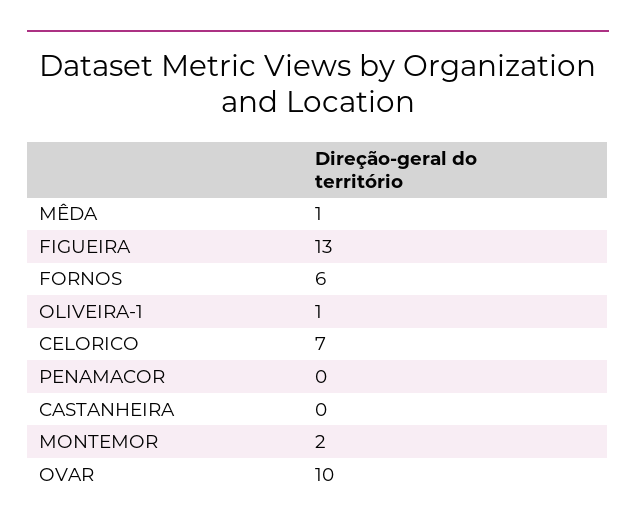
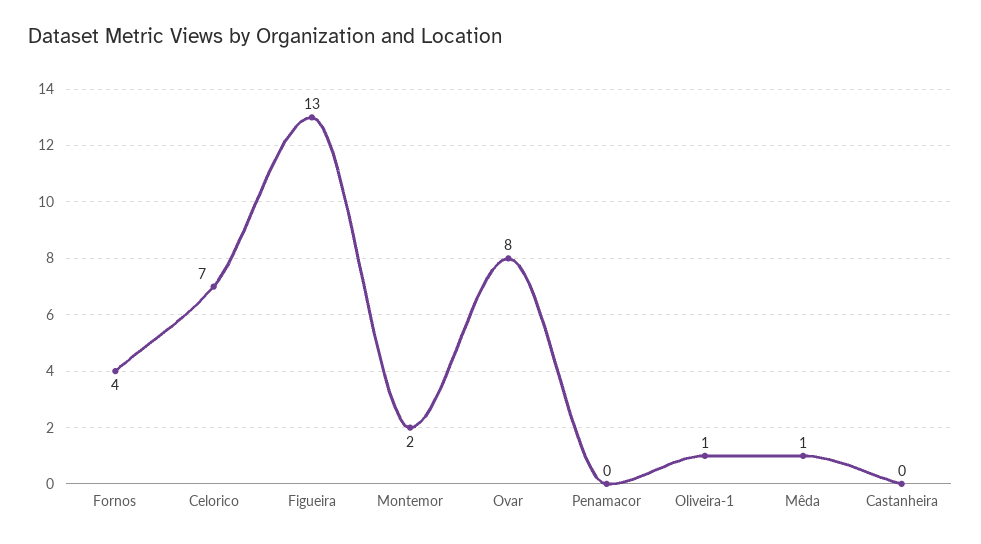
  {
    "MÊDA": 1,
    "FIGUEIRA": 13,
-   "FORNOS": 6,
+   "FORNOS": 4,
    "OLIVEIRA-1": 1,
    "CELORICO": 7,
    "PENAMACOR": 0,
    "CASTANHEIRA": 0,
    "MONTEMOR": 2,
-   "OVAR": 10
+   "OVAR": 8
  }

